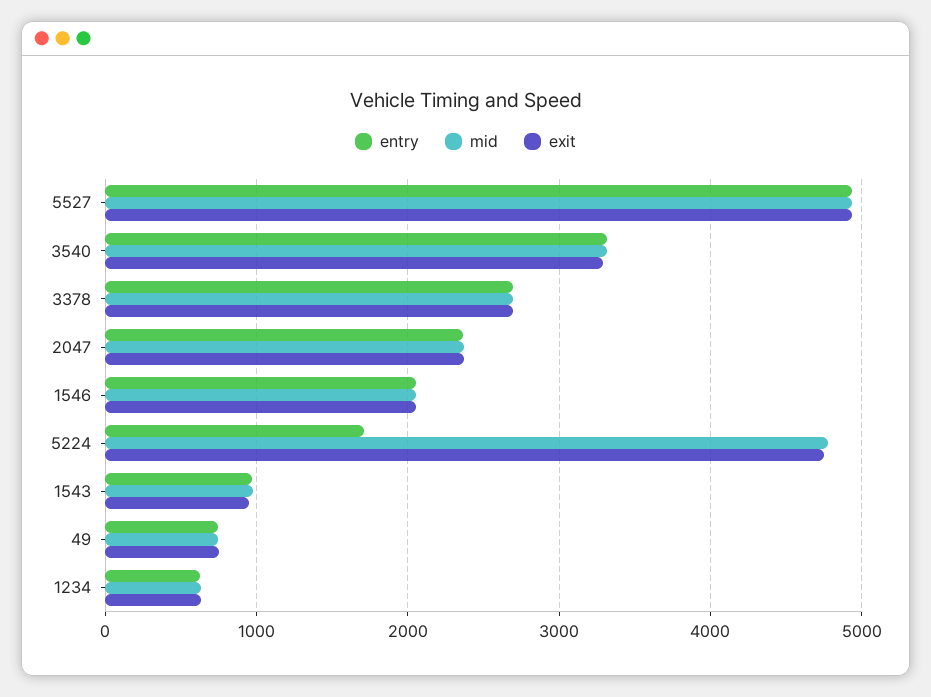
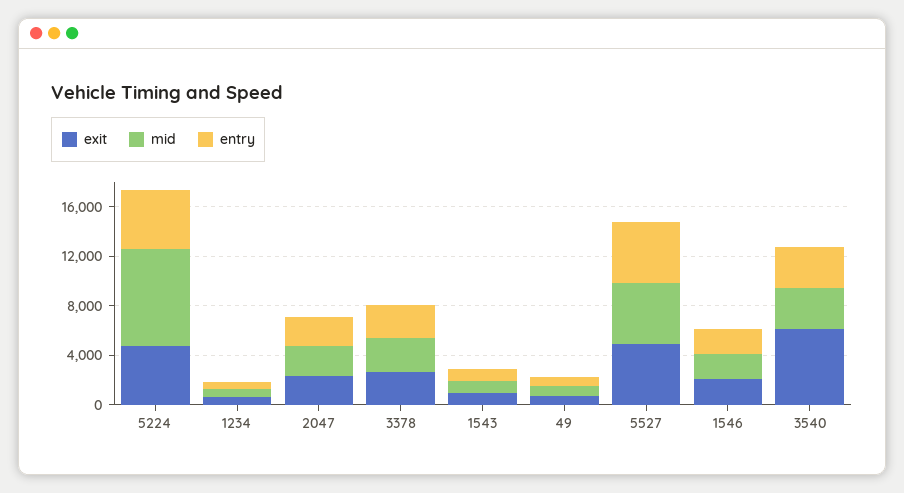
  {
    "entry": {
      "5527": 4900,
      "3540": 3300,
      "3378": 2700,
      "2047": 2400,
      "1546": 2100,
-     "5224": 1700,
+     "5224": 5000,
      "1543": 1000,
      "49": 700,
      "1234": 600
    },
    "mid": {
      "5527": 4900,
      "3540": 3300,
      "3378": 2700,
      "2047": 2400,
      "1546": 2100,
-     "5224": 4800,
+     "5224": 8000,
      "1543": 1000,
      "49": 700,
      "1234": 600
    },
    "exit": {
      "5527": 4900,
-     "3540": 3300,
+     "3540": 6000,
      "3378": 2700,
      "2047": 2400,
      "1546": 2100,
      "5224": 4700,
      "1543": 900,
      "49": 700,
      "1234": 600
    }
  }

